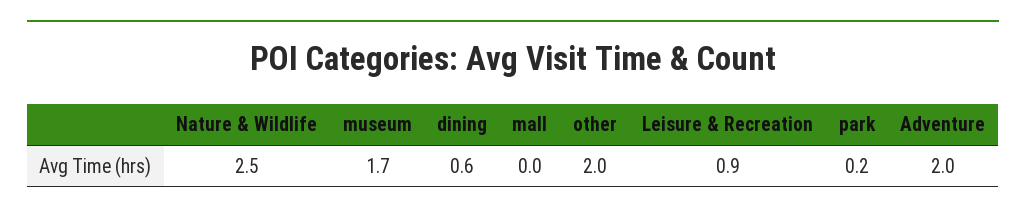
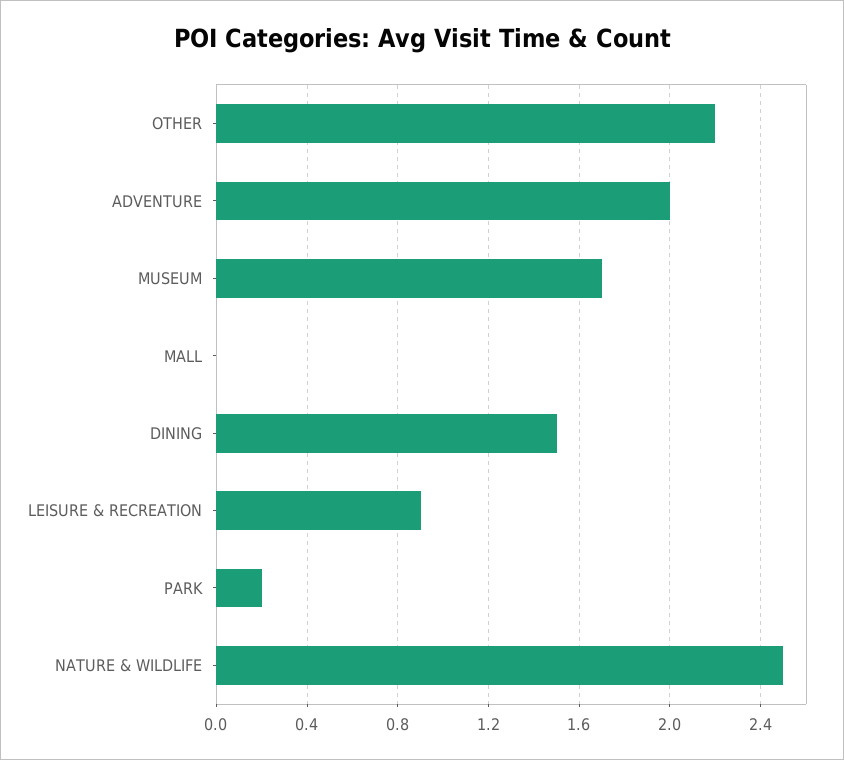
  {
    "Nature & Wildlife": 2.5,
    "museum": 1.7,
-   "dining": 0.6,
+   "dining": 1.5,
    "mall": 0,
-   "other": 2,
+   "other": 2.2,
    "Leisure & Recreation": 0.9,
    "park": 0.2,
    "Adventure": 2
  }

